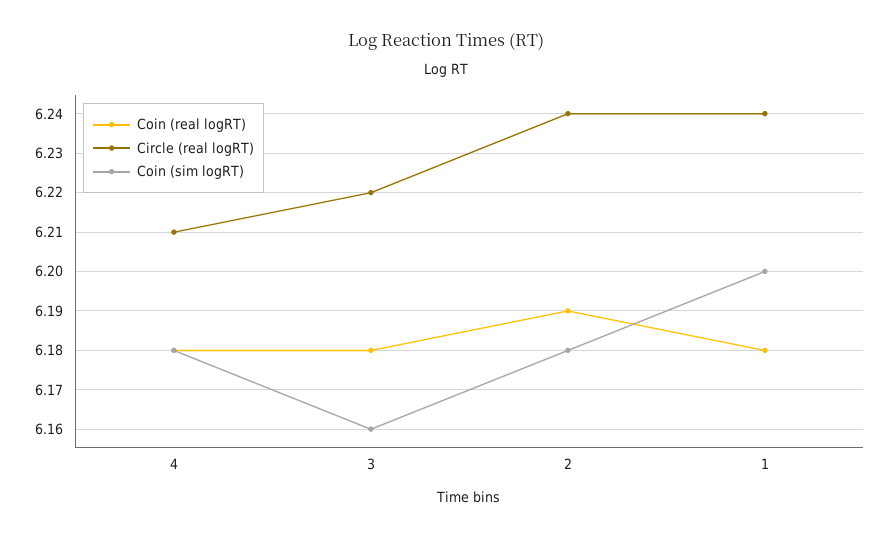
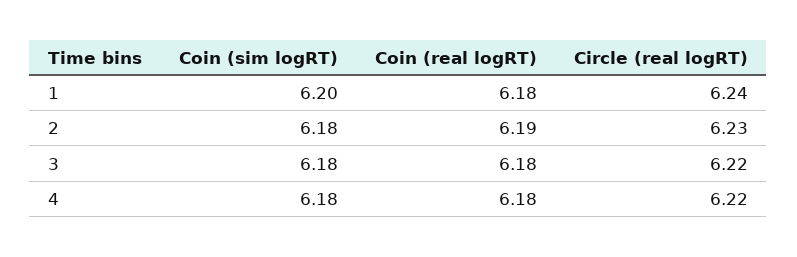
  {
    "Coin (real logRT)": {
      "4": 6.18,
      "3": 6.18,
      "2": 6.19,
      "1": 6.18
    },
    "Circle (real logRT)": {
-     "4": 6.21,
+     "4": 6.22,
      "3": 6.22,
-     "2": 6.24,
+     "2": 6.23,
      "1": 6.24
    },
    "Coin (sim logRT)": {
      "4": 6.18,
-     "3": 6.16,
+     "3": 6.18,
      "2": 6.18,
      "1": 6.2
    }
  }

